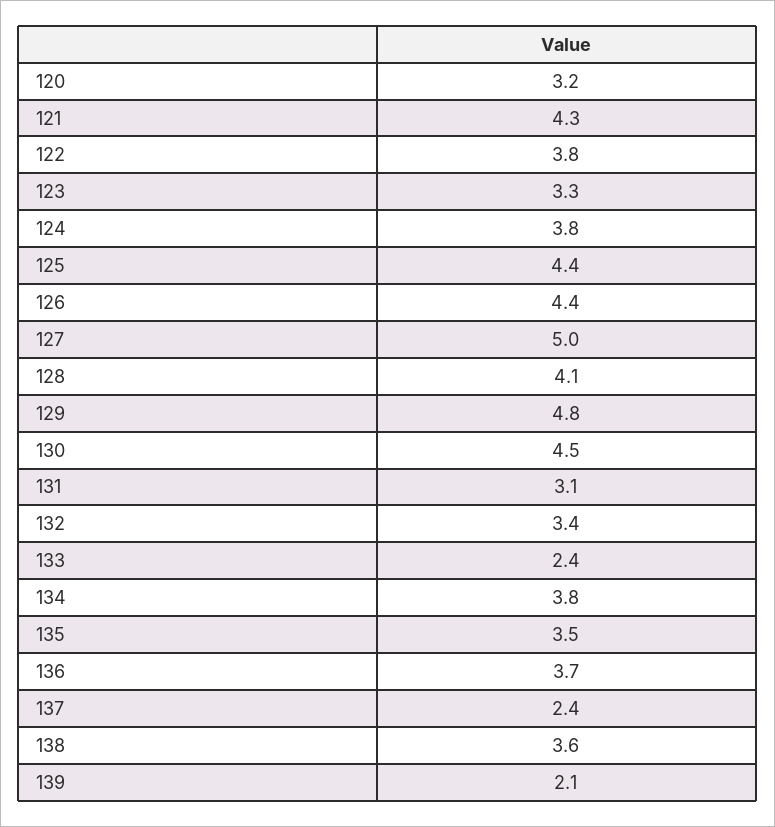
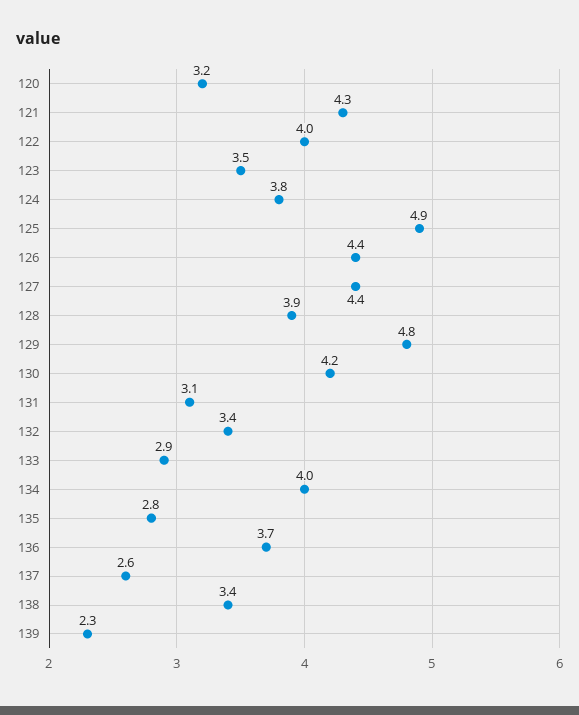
  {
    "120": 3.2,
    "121": 4.3,
-   "122": 3.8,
+   "122": 4,
-   "123": 3.3,
+   "123": 3.5,
    "124": 3.8,
-   "125": 4.4,
+   "125": 4.9,
    "126": 4.4,
-   "127": 5,
+   "127": 4.4,
-   "128": 4.1,
+   "128": 3.9,
    "129": 4.8,
-   "130": 4.5,
+   "130": 4.2,
    "131": 3.1,
    "132": 3.4,
-   "133": 2.4,
+   "133": 2.9,
-   "134": 3.8,
+   "134": 4,
-   "135": 3.5,
+   "135": 2.8,
    "136": 3.7,
-   "137": 2.4,
+   "137": 2.6,
-   "138": 3.6,
+   "138": 3.4,
-   "139": 2.1
+   "139": 2.3
  }

